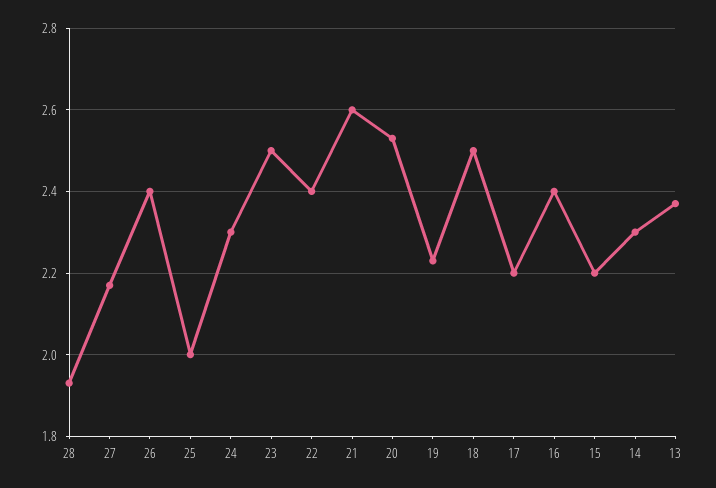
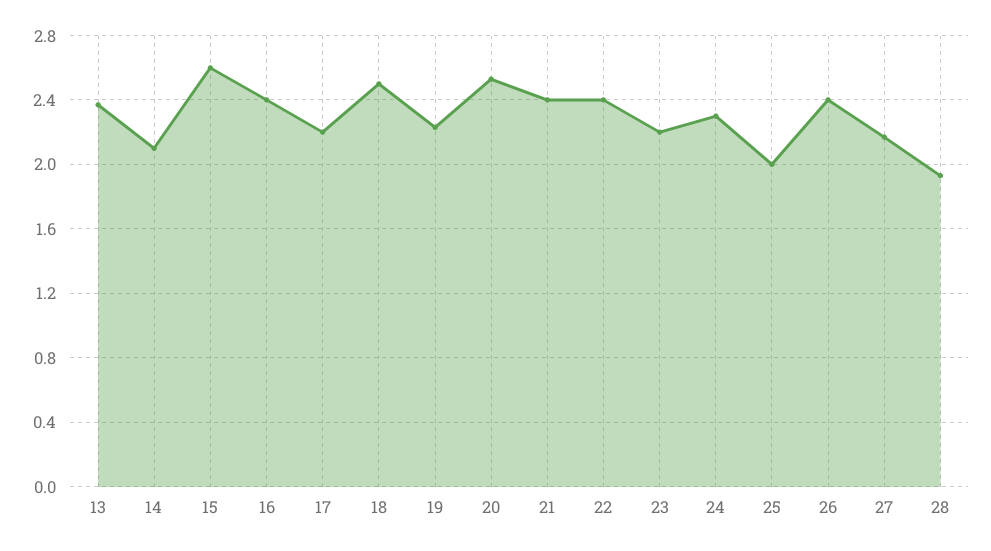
  {
    "28": 1.95,
    "27": 2.15,
    "26": 2.4,
    "25": 2,
    "24": 2.3,
-   "23": 2.5,
+   "23": 2.2,
    "22": 2.4,
-   "21": 2.6,
+   "21": 2.4,
    "20": 2.55,
    "19": 2.25,
    "18": 2.5,
    "17": 2.2,
    "16": 2.4,
-   "15": 2.2,
+   "15": 2.6,
-   "14": 2.3,
+   "14": 2.1,
    "13": 2.35
  }

